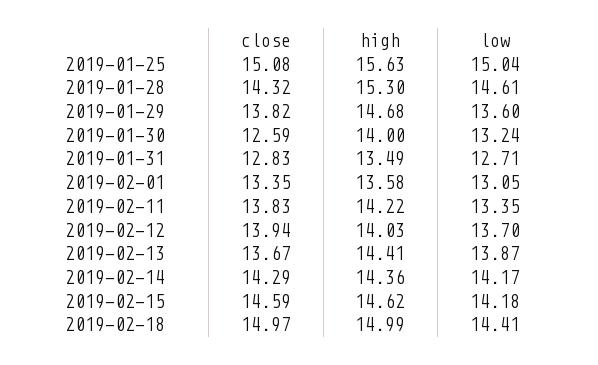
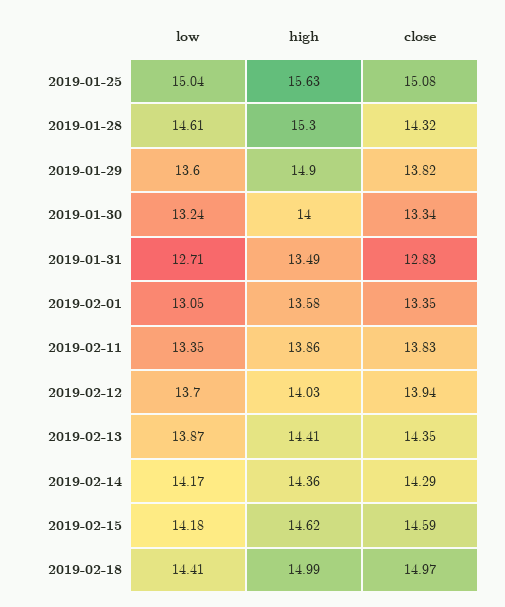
  {
    "close": {
      "2019-01-25": 15.08,
      "2019-01-28": 14.32,
      "2019-01-29": 13.82,
-     "2019-01-30": 12.59,
+     "2019-01-30": 13.34,
      "2019-01-31": 12.83,
      "2019-02-01": 13.35,
      "2019-02-11": 13.83,
      "2019-02-12": 13.94,
-     "2019-02-13": 13.67,
+     "2019-02-13": 14.35,
      "2019-02-14": 14.29,
      "2019-02-15": 14.59,
      "2019-02-18": 14.97
    },
    "high": {
      "2019-01-25": 15.63,
      "2019-01-28": 15.3,
-     "2019-01-29": 14.68,
+     "2019-01-29": 14.9,
      "2019-01-30": 14,
      "2019-01-31": 13.49,
      "2019-02-01": 13.58,
-     "2019-02-11": 14.22,
+     "2019-02-11": 13.86,
      "2019-02-12": 14.03,
      "2019-02-13": 14.41,
      "2019-02-14": 14.36,
      "2019-02-15": 14.62,
      "2019-02-18": 14.99
    },
    "low": {
      "2019-01-25": 15.04,
      "2019-01-28": 14.61,
      "2019-01-29": 13.6,
      "2019-01-30": 13.24,
      "2019-01-31": 12.71,
      "2019-02-01": 13.05,
      "2019-02-11": 13.35,
      "2019-02-12": 13.7,
      "2019-02-13": 13.87,
      "2019-02-14": 14.17,
      "2019-02-15": 14.18,
      "2019-02-18": 14.41
    }
  }

